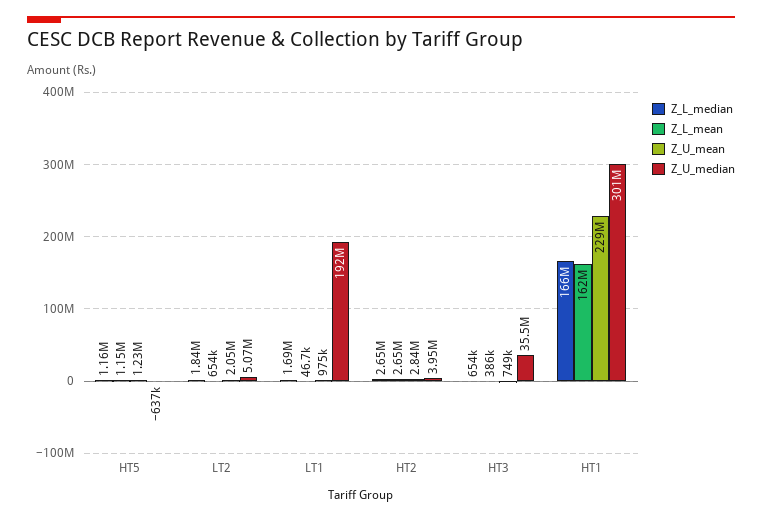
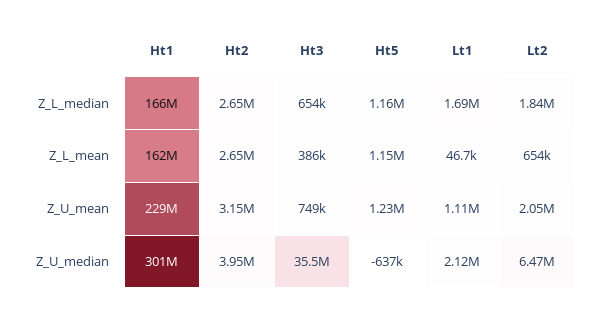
  {
    "Z_L_median": {
      "HT5": 1160000,
      "LT2": 1840000,
      "LT1": 1690000,
      "HT2": 2650000,
      "HT3": 654000,
      "HT1": 166000000
    },
    "Z_L_mean": {
      "HT5": 1150000,
      "LT2": 654000,
      "LT1": 46700,
      "HT2": 2650000,
      "HT3": 386000,
      "HT1": 162000000
    },
    "Z_U_mean": {
      "HT5": 1230000,
      "LT2": 2050000,
-     "LT1": 975000,
+     "LT1": 1110000,
-     "HT2": 2840000,
+     "HT2": 3150000,
      "HT3": 749000,
      "HT1": 229000000
    },
    "Z_U_median": {
      "HT5": -637000,
-     "LT2": 5070000,
+     "LT2": 6470000,
-     "LT1": 192000000,
+     "LT1": 2120000,
      "HT2": 3950000,
      "HT3": 35500000,
      "HT1": 301000000
    }
  }

